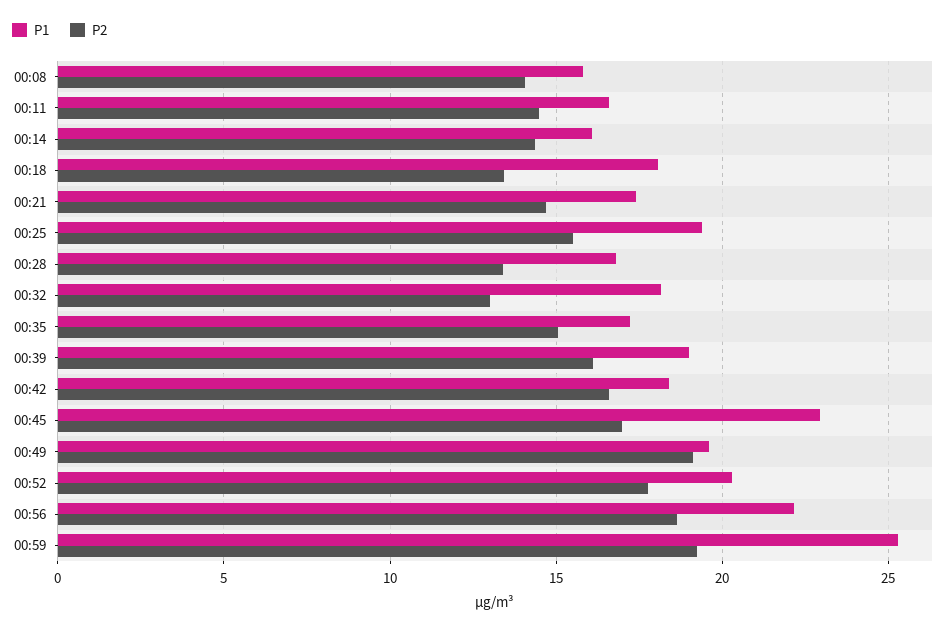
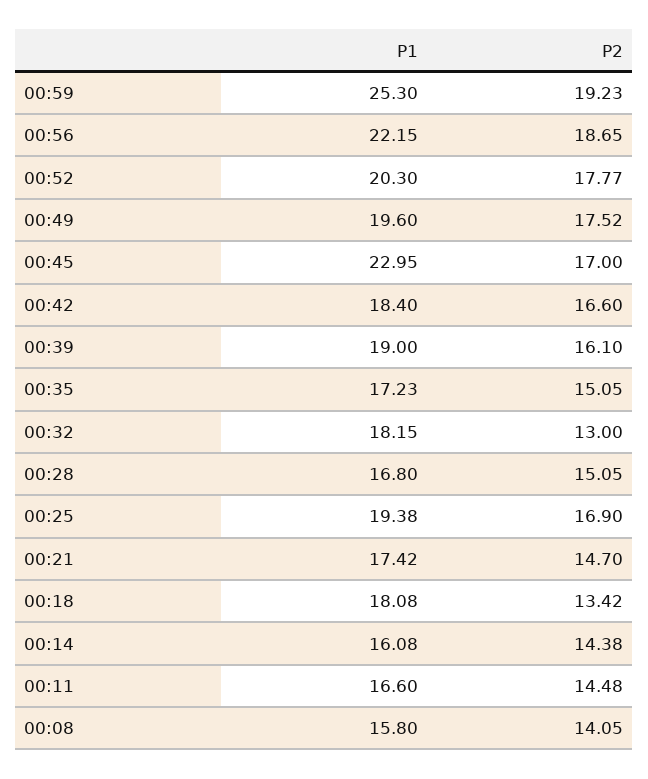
  {
    "P1": {
      "00:08": 15.8,
      "00:11": 16.6,
      "00:14": 16.08,
      "00:18": 18.08,
      "00:21": 17.42,
      "00:25": 19.38,
      "00:28": 16.8,
      "00:32": 18.15,
      "00:35": 17.23,
      "00:39": 19,
      "00:42": 18.4,
      "00:45": 22.95,
      "00:49": 19.6,
      "00:52": 20.3,
      "00:56": 22.15,
      "00:59": 25.3
    },
    "P2": {
      "00:08": 14.05,
      "00:11": 14.48,
      "00:14": 14.38,
      "00:18": 13.42,
      "00:21": 14.7,
-     "00:25": 15.5,
+     "00:25": 16.9,
-     "00:28": 13.5,
+     "00:28": 15.05,
      "00:32": 13,
      "00:35": 15.05,
      "00:39": 16.1,
      "00:42": 16.6,
      "00:45": 17,
-     "00:49": 19,
+     "00:49": 17.52,
      "00:52": 17.77,
      "00:56": 18.65,
      "00:59": 19.23
    }
  }

